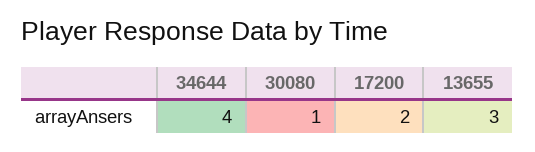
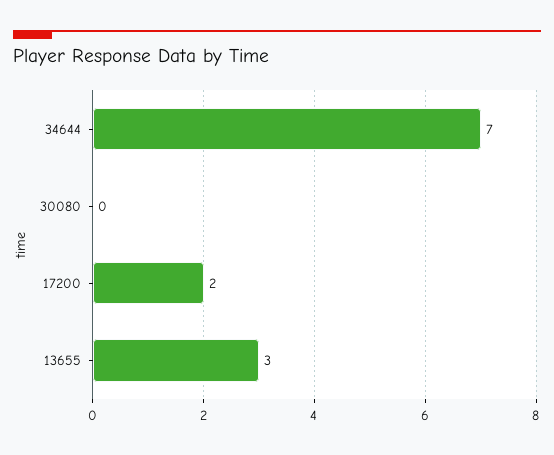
  {
-   "34644": 4,
+   "34644": 7,
-   "30080": 1,
+   "30080": 0,
    "17200": 2,
    "13655": 3
  }

